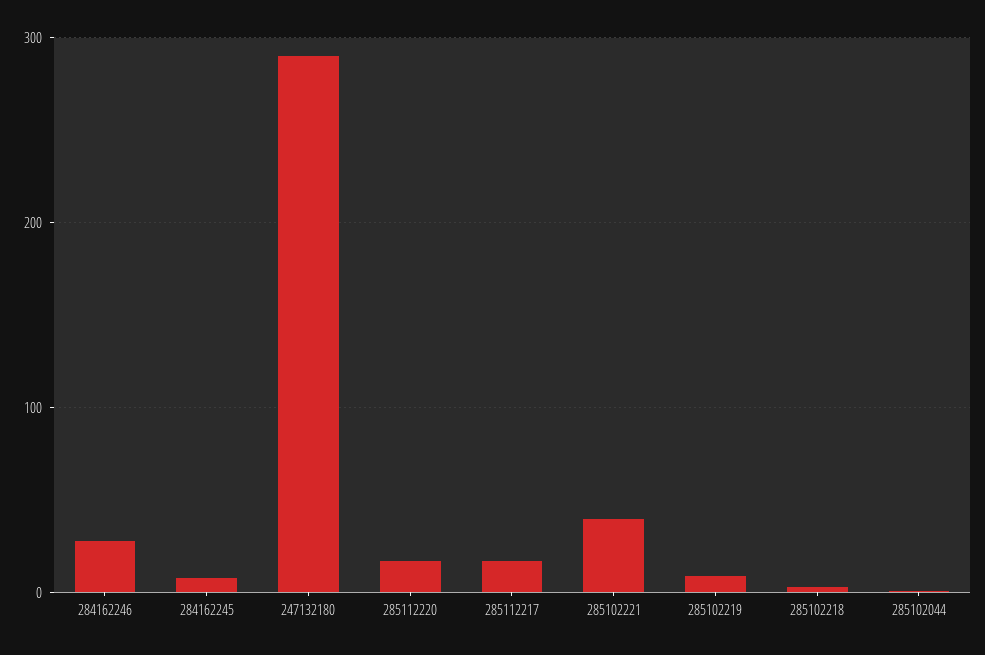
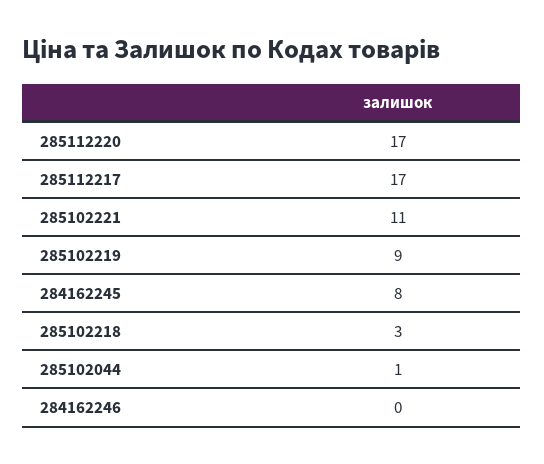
  {
-   "284162246": 30,
+   "284162246": 0,
    "284162245": 8,
-   "247132180": 290,
    "285112220": 17,
    "285112217": 17,
-   "285102221": 40,
+   "285102221": 11,
    "285102219": 9,
    "285102218": 3,
    "285102044": 1
  }

